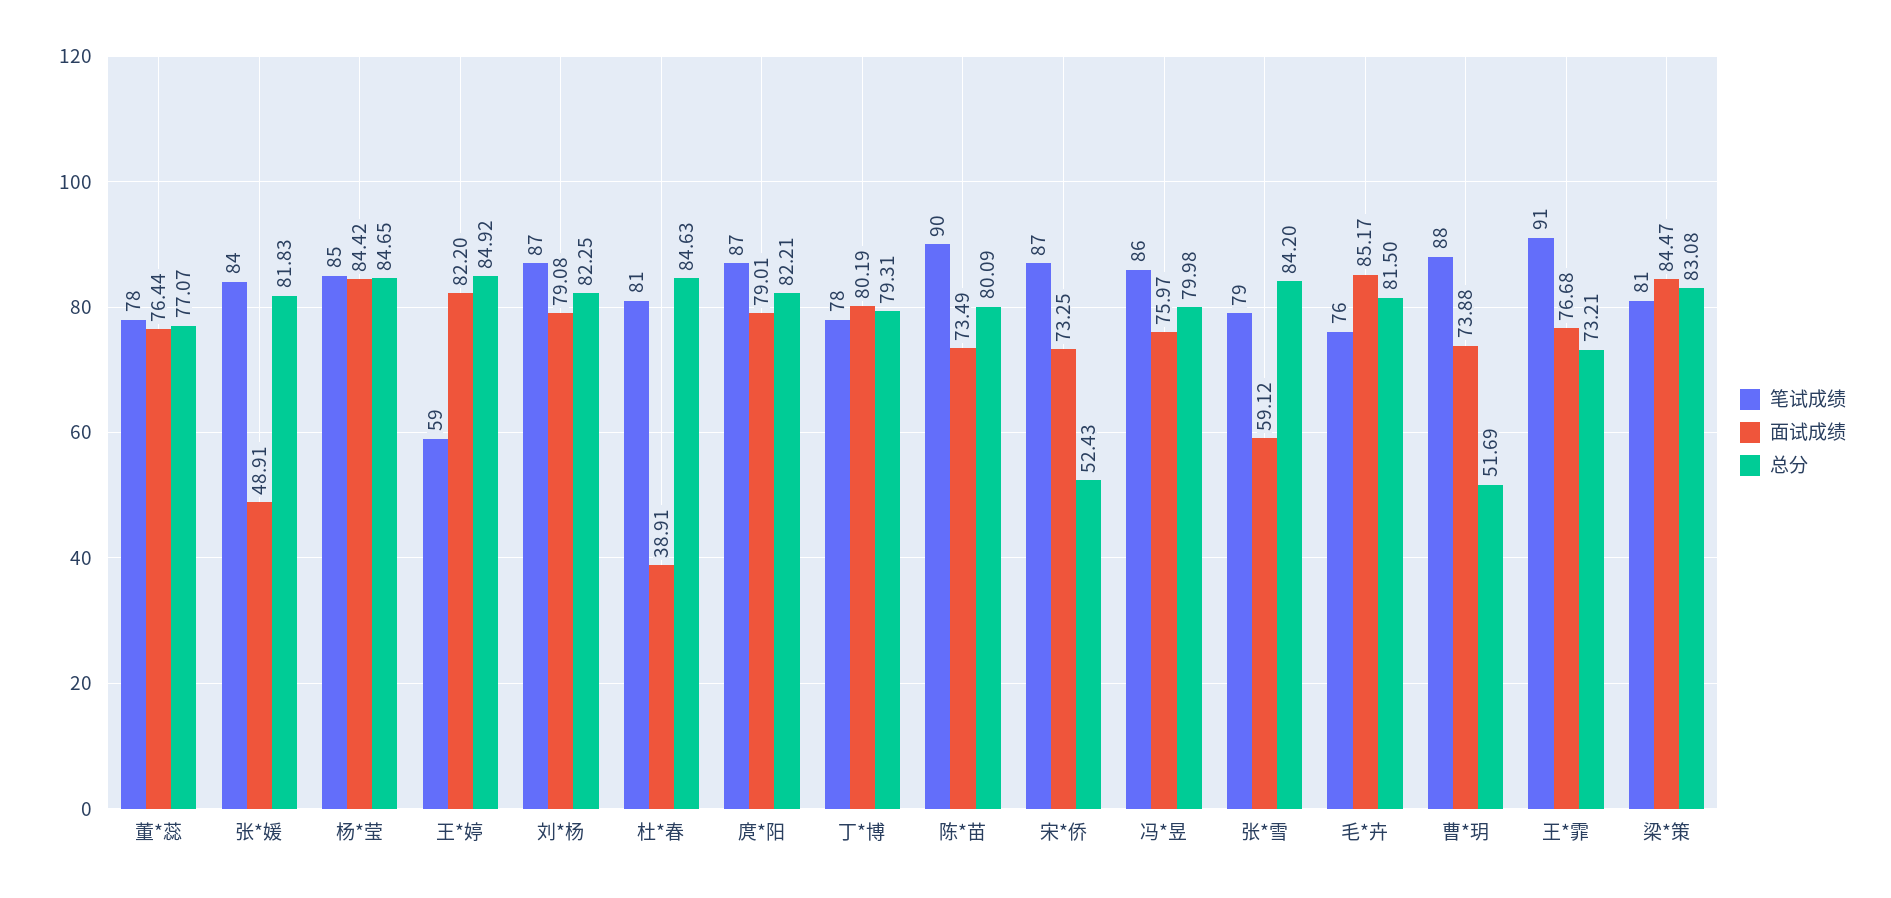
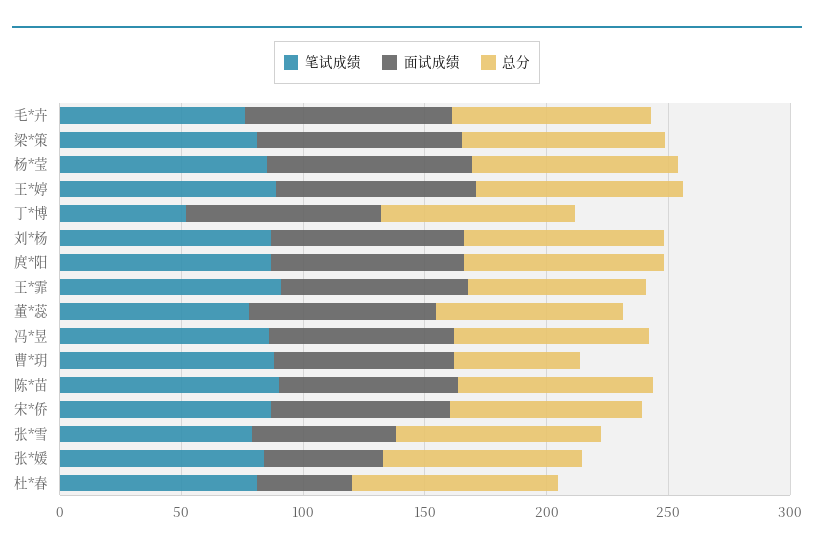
  {
    "笔试成绩": {
      "董*蕊": 78,
      "张*媛": 84,
      "杨*莹": 85,
-     "王*婷": 59,
+     "王*婷": 90,
      "刘*杨": 87,
      "杜*春": 81,
      "庹*阳": 87,
-     "丁*博": 78,
+     "丁*博": 50,
      "陈*苗": 90,
      "宋*侨": 87,
      "冯*昱": 86,
      "张*雪": 79,
      "毛*卉": 76,
      "曹*玥": 88,
      "王*霏": 91,
      "梁*策": 81
    },
    "面试成绩": {
      "董*蕊": 76.44,
      "张*媛": 48.91,
      "杨*莹": 84.42,
      "王*婷": 82.2,
      "刘*杨": 79.08,
      "杜*春": 38.91,
      "庹*阳": 79.01,
      "丁*博": 80.19,
      "陈*苗": 73.49,
      "宋*侨": 73.25,
      "冯*昱": 75.97,
      "张*雪": 59.12,
      "毛*卉": 85.17,
      "曹*玥": 73.88,
      "王*霏": 76.68,
      "梁*策": 84.47
    },
    "总分": {
      "董*蕊": 77.07,
      "张*媛": 81.83,
      "杨*莹": 84.65,
      "王*婷": 84.92,
      "刘*杨": 82.25,
      "杜*春": 84.63,
      "庹*阳": 82.21,
      "丁*博": 79.31,
      "陈*苗": 80.09,
-     "宋*侨": 52.43,
+     "宋*侨": 80,
      "冯*昱": 79.98,
      "张*雪": 84.2,
      "毛*卉": 81.5,
      "曹*玥": 51.69,
      "王*霏": 73.21,
      "梁*策": 83.08
    }
  }

